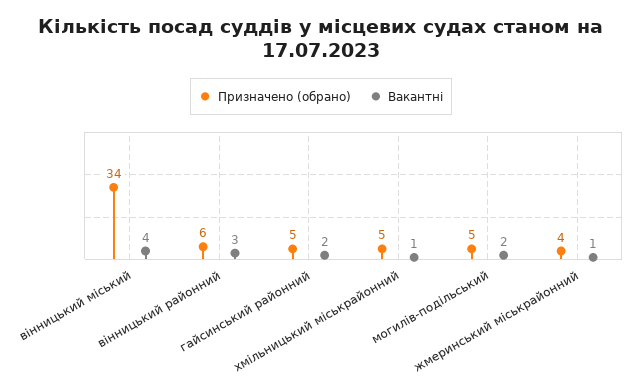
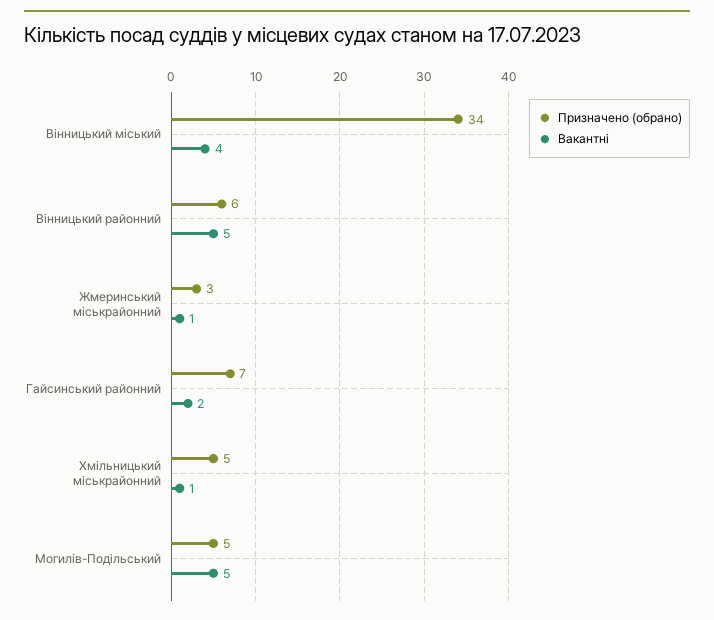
  {
    "Призначено (обрано)": {
      "вінницький міський": 34,
      "вінницький районний": 6,
-     "гайсинський районний": 5,
+     "гайсинський районний": 7,
      "хмільницький міськрайонний": 5,
      "могилів-подільський": 5,
-     "жмеринський міськрайонний": 4
+     "жмеринський міськрайонний": 3
    },
    "Вакантні": {
      "вінницький міський": 4,
-     "вінницький районний": 3,
+     "вінницький районний": 5,
      "гайсинський районний": 2,
      "хмільницький міськрайонний": 1,
-     "могилів-подільський": 2,
+     "могилів-подільський": 5,
      "жмеринський міськрайонний": 1
    }
  }

